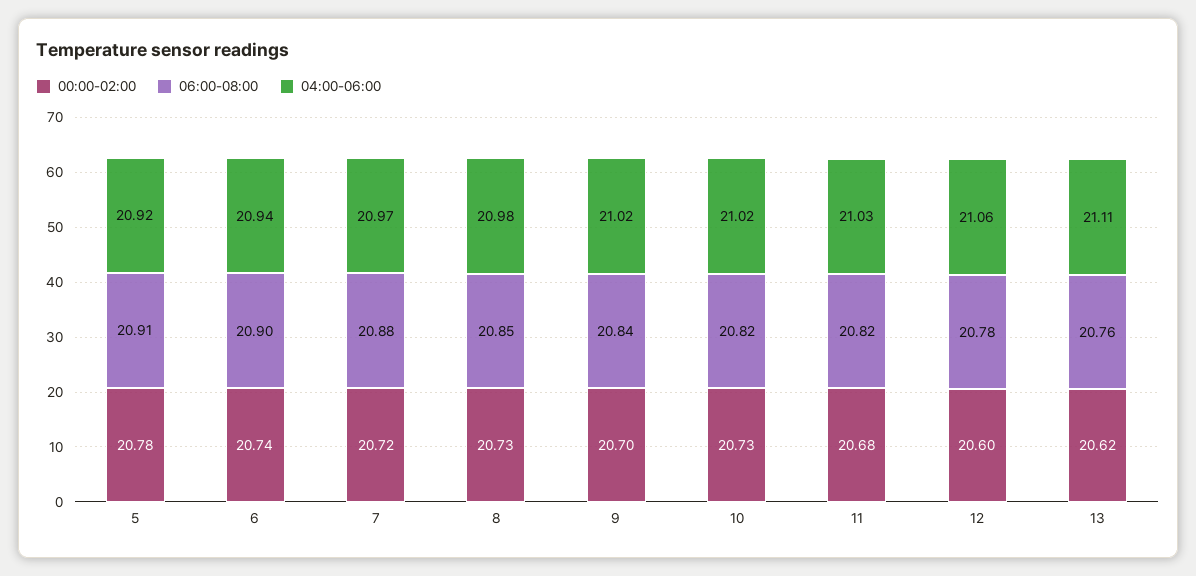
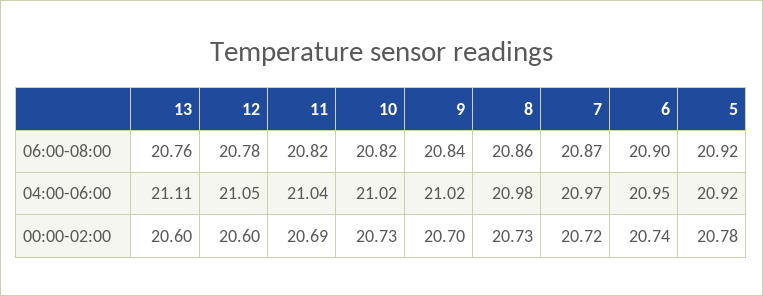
  {
    "00:00-02:00": {
      "5": 20.78,
      "6": 20.74,
      "7": 20.72,
      "8": 20.73,
      "9": 20.7,
      "10": 20.73,
-     "11": 20.68,
+     "11": 20.69,
      "12": 20.6,
-     "13": 20.62
+     "13": 20.6
    },
    "06:00-08:00": {
-     "5": 20.91,
+     "5": 20.92,
      "6": 20.9,
-     "7": 20.88,
+     "7": 20.87,
-     "8": 20.85,
+     "8": 20.86,
      "9": 20.84,
      "10": 20.82,
      "11": 20.82,
      "12": 20.78,
      "13": 20.76
    },
    "04:00-06:00": {
      "5": 20.92,
-     "6": 20.94,
+     "6": 20.95,
      "7": 20.97,
      "8": 20.98,
      "9": 21.02,
      "10": 21.02,
-     "11": 21.03,
+     "11": 21.04,
-     "12": 21.06,
+     "12": 21.05,
      "13": 21.11
    }
  }

